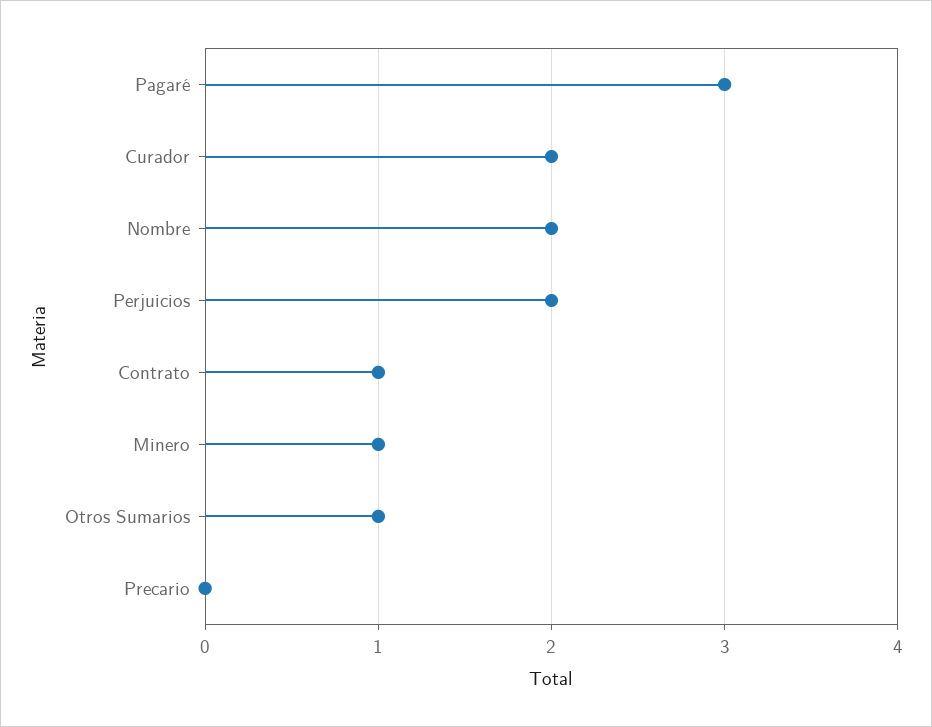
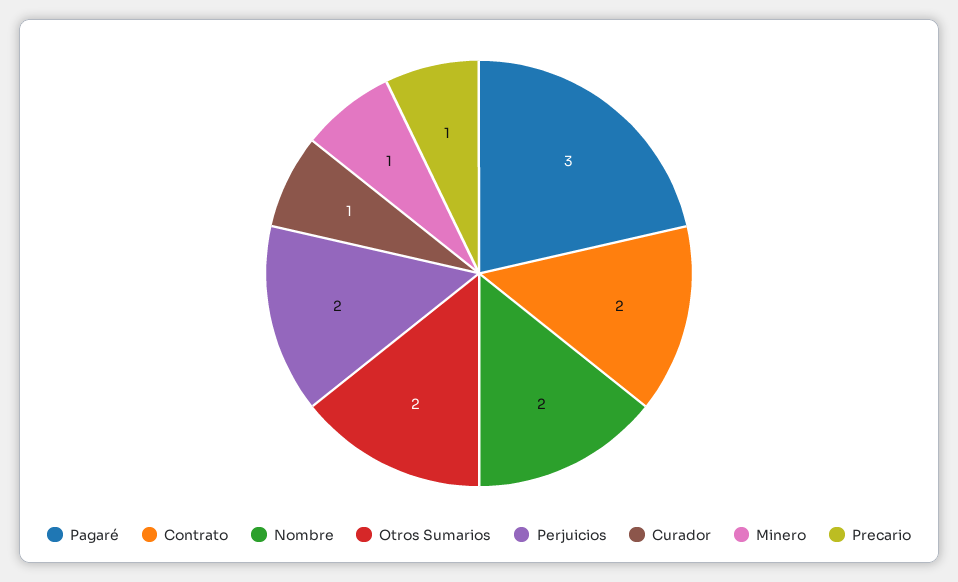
  {
    "Pagaré": 3,
-   "Curador": 2,
+   "Curador": 1,
    "Nombre": 2,
    "Perjuicios": 2,
-   "Contrato": 1,
+   "Contrato": 2,
    "Minero": 1,
-   "Otros Sumarios": 1,
+   "Otros Sumarios": 2,
-   "Precario": 0
+   "Precario": 1
  }

